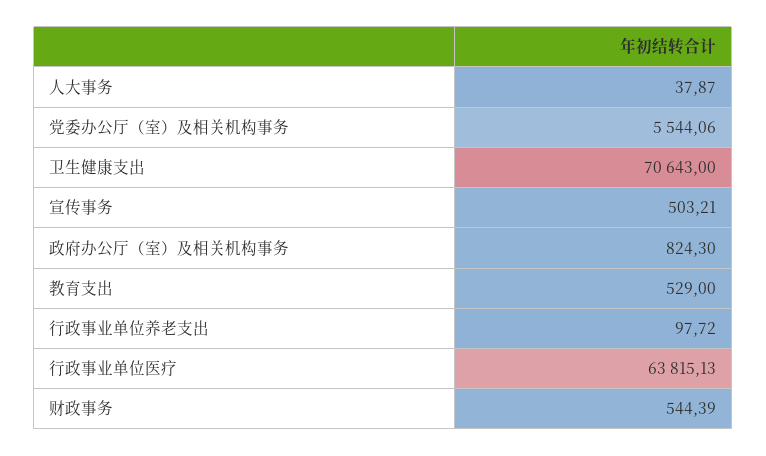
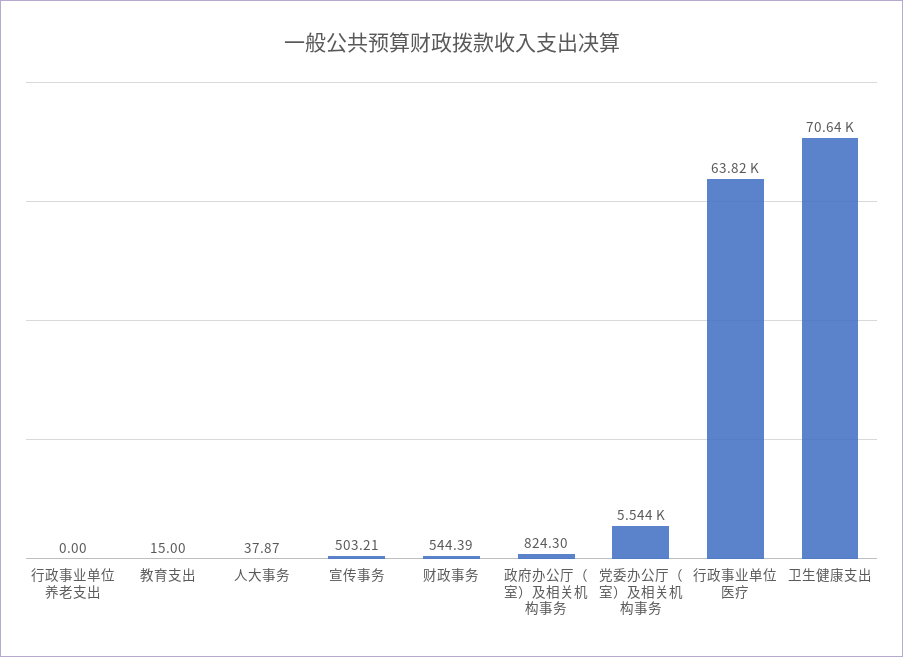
  {
    "人大事务": 37.87,
    "党委办公厅（室）及相关机构事务": 5544.06,
    "卫生健康支出": 70643,
    "宣传事务": 503.21,
    "政府办公厅（室）及相关机构事务": 824.3,
-   "教育支出": 529,
+   "教育支出": 15,
-   "行政事业单位养老支出": 97.72,
+   "行政事业单位养老支出": 0,
    "行政事业单位医疗": 63815.13,
    "财政事务": 544.39
  }

